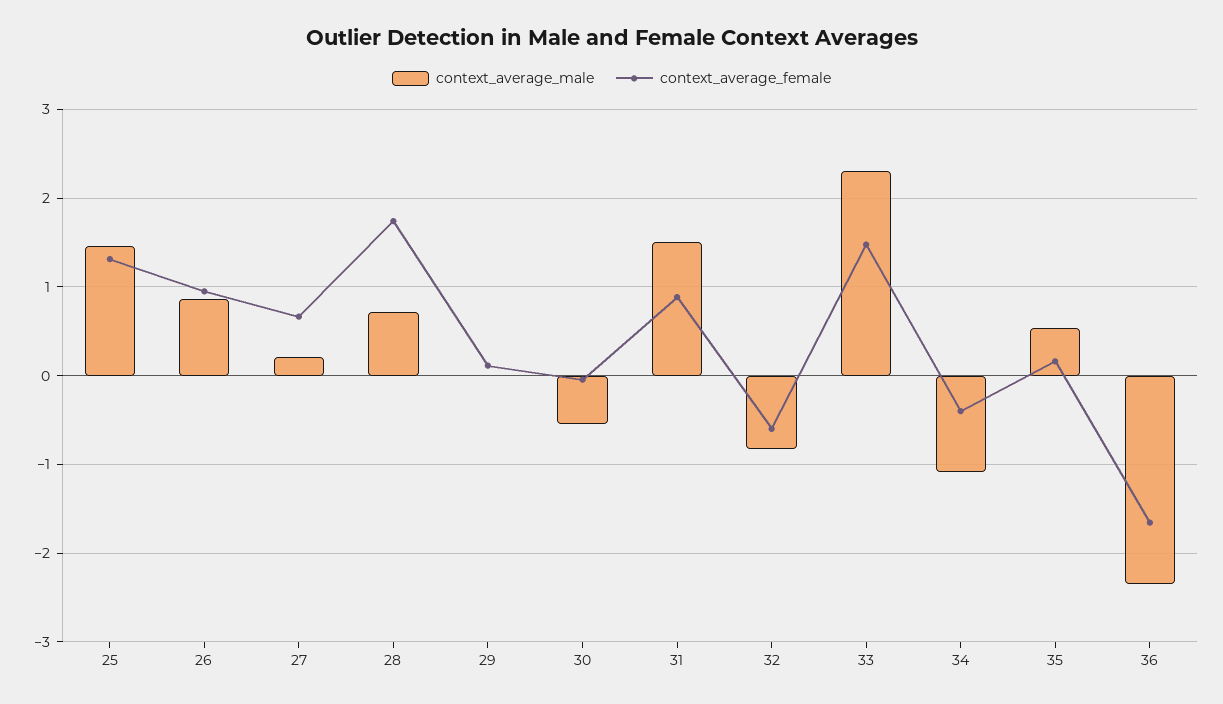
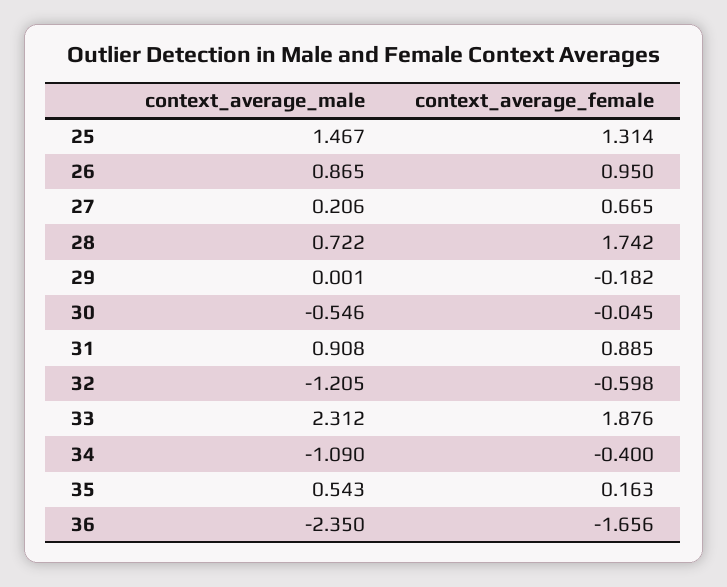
  {
    "context_average_male": {
      "25": 1.467,
      "26": 0.865,
      "27": 0.206,
      "28": 0.722,
      "29": 0.001,
      "30": -0.546,
-     "31": 1.5,
+     "31": 0.908,
-     "32": -0.8,
+     "32": -1.205,
      "33": 2.312,
      "34": -1.09,
      "35": 0.543,
      "36": -2.35
    },
    "context_average_female": {
      "25": 1.314,
      "26": 0.95,
      "27": 0.665,
      "28": 1.742,
-     "29": 0.1,
+     "29": -0.182,
      "30": -0.045,
      "31": 0.885,
      "32": -0.598,
-     "33": 1.5,
+     "33": 1.876,
      "34": -0.4,
      "35": 0.163,
      "36": -1.656
    }
  }

